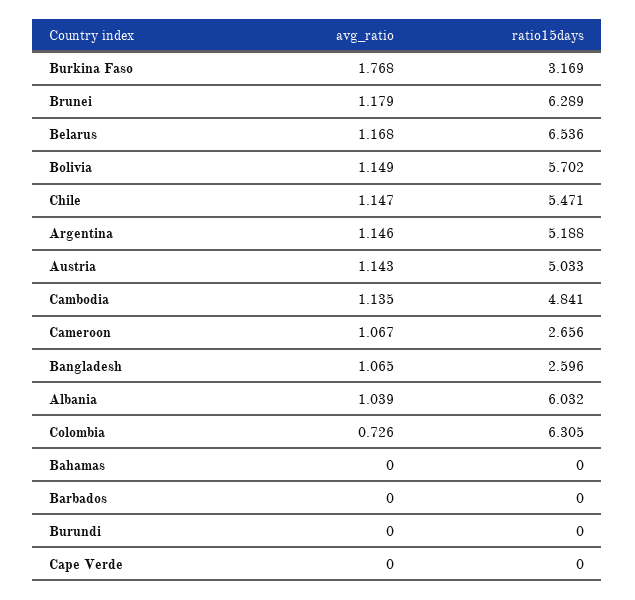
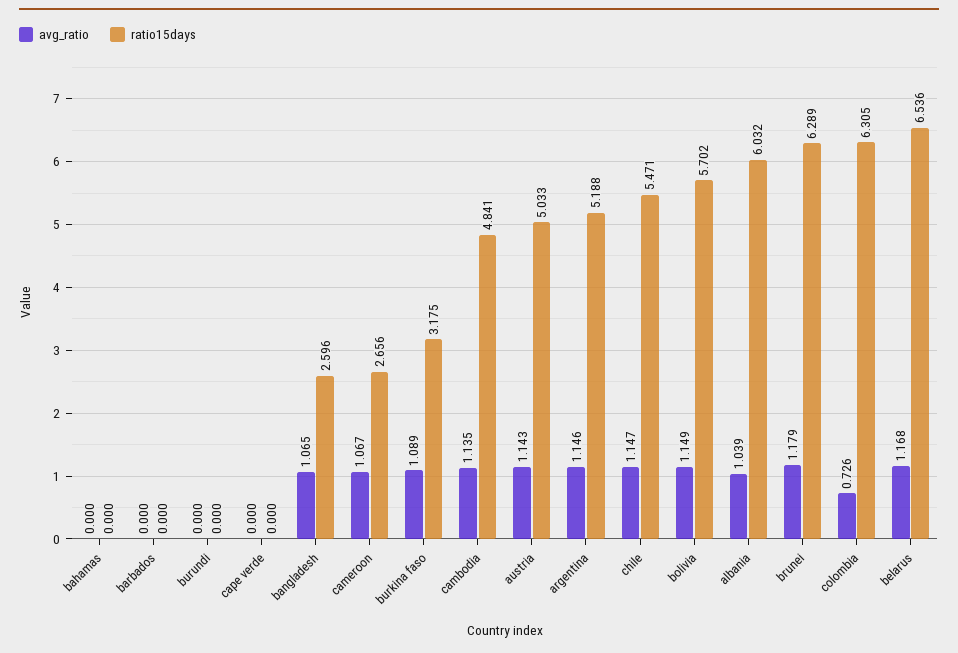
  {
    "avg_ratio": {
-     "Burkina Faso": 1.768,
+     "Burkina Faso": 1.089,
      "Brunei": 1.179,
      "Belarus": 1.168,
      "Bolivia": 1.149,
      "Chile": 1.147,
      "Argentina": 1.146,
      "Austria": 1.143,
      "Cambodia": 1.135,
      "Cameroon": 1.067,
      "Bangladesh": 1.065,
      "Albania": 1.039,
      "Colombia": 0.726,
      "Bahamas": 0,
      "Barbados": 0,
      "Burundi": 0,
      "Cape Verde": 0
    },
    "ratio15days": {
-     "Burkina Faso": 3.169,
+     "Burkina Faso": 3.175,
      "Brunei": 6.289,
      "Belarus": 6.536,
      "Bolivia": 5.702,
      "Chile": 5.471,
      "Argentina": 5.188,
      "Austria": 5.033,
      "Cambodia": 4.841,
      "Cameroon": 2.656,
      "Bangladesh": 2.596,
      "Albania": 6.032,
      "Colombia": 6.305,
      "Bahamas": 0,
      "Barbados": 0,
      "Burundi": 0,
      "Cape Verde": 0
    }
  }

